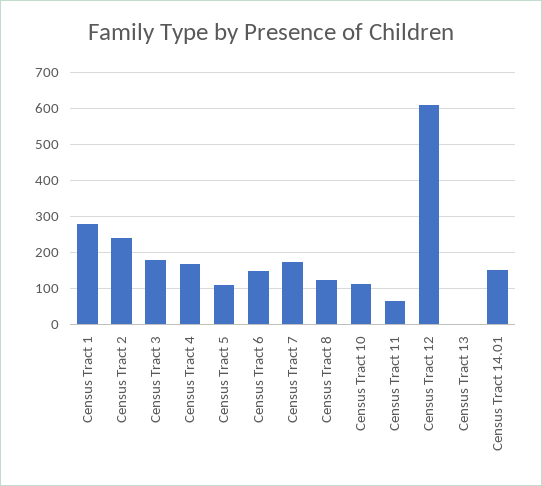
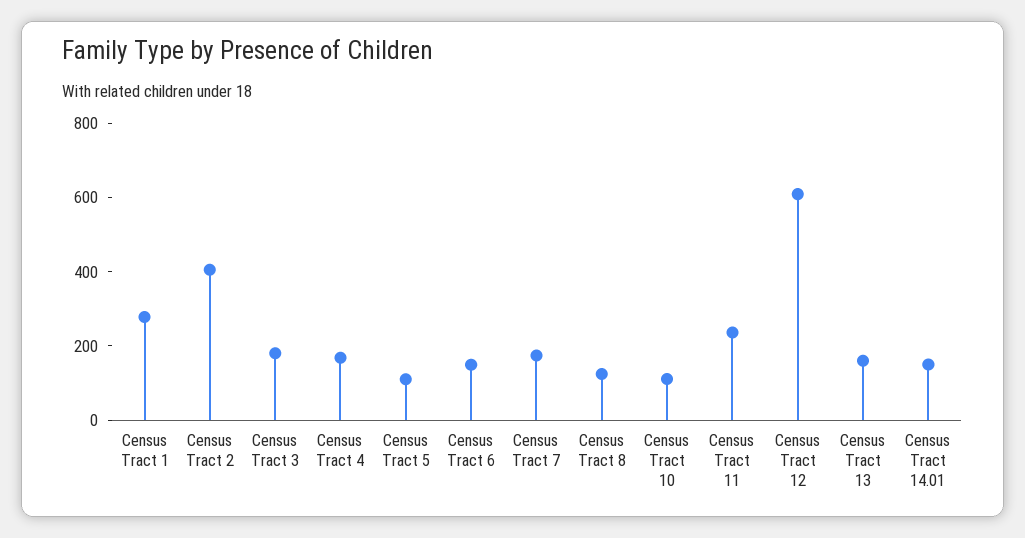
  {
    "Census Tract 1": 280,
-   "Census Tract 2": 240,
+   "Census Tract 2": 400,
    "Census Tract 3": 180,
    "Census Tract 4": 160,
    "Census Tract 5": 120,
    "Census Tract 6": 140,
    "Census Tract 7": 180,
    "Census Tract 8": 120,
    "Census Tract 10": 120,
-   "Census Tract 11": 60,
+   "Census Tract 11": 250,
    "Census Tract 12": 600,
-   "Census Tract 13": 0,
+   "Census Tract 13": 150,
    "Census Tract 14.01": 160
  }

